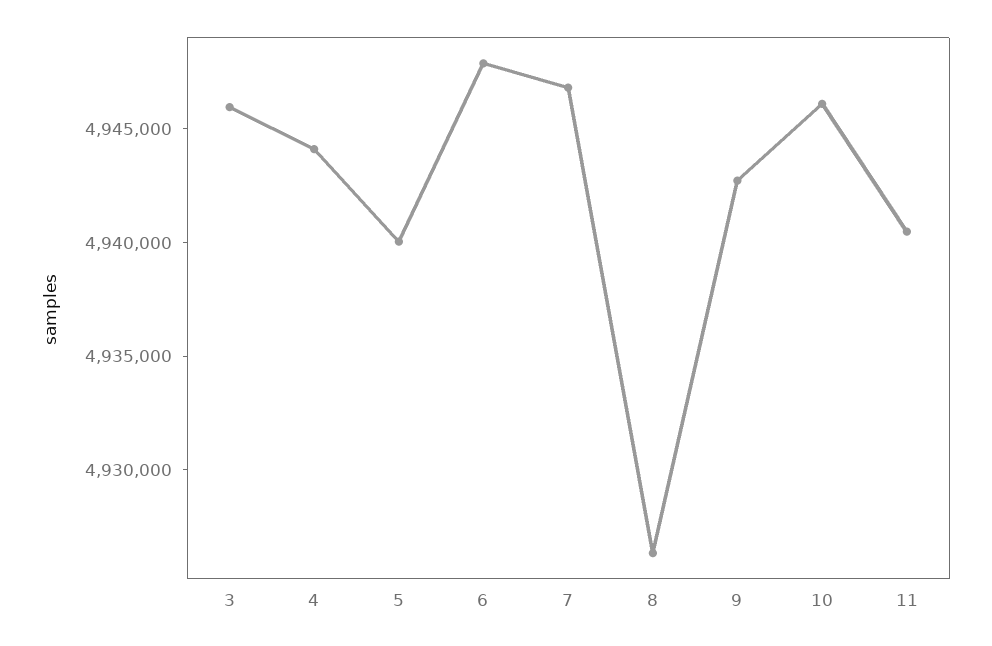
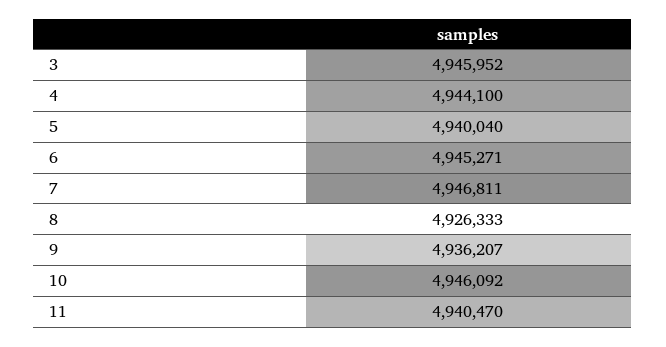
  {
    "3": 4945952,
    "4": 4944100,
    "5": 4940040,
-   "6": 4948000,
+   "6": 4945271,
    "7": 4946811,
    "8": 4926333,
-   "9": 4943000,
+   "9": 4936207,
    "10": 4946092,
    "11": 4940470
  }

